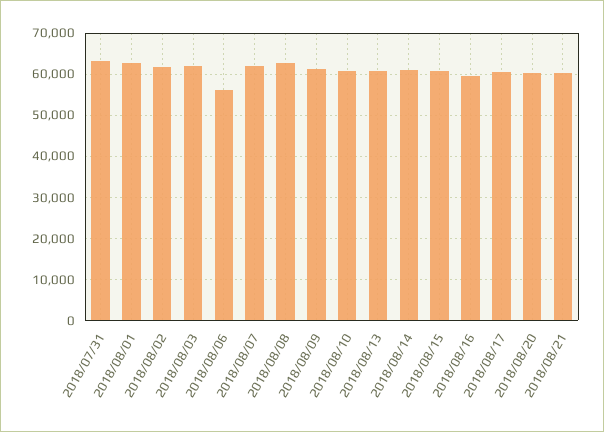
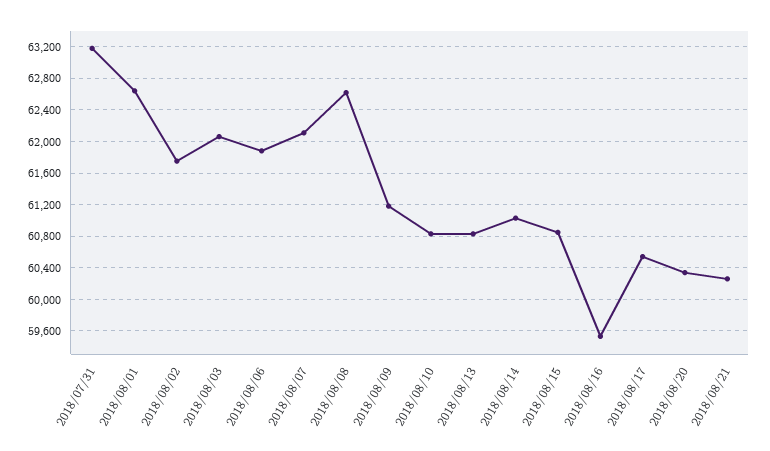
  {
    "2018/07/31": 63200,
    "2018/08/01": 62600,
    "2018/08/02": 61800,
    "2018/08/03": 62100,
-   "2018/08/06": 56000,
+   "2018/08/06": 61900,
    "2018/08/07": 62100,
    "2018/08/08": 62600,
    "2018/08/09": 61200,
    "2018/08/10": 60800,
    "2018/08/13": 60800,
    "2018/08/14": 61000,
    "2018/08/15": 60900,
    "2018/08/16": 59500,
    "2018/08/17": 60500,
    "2018/08/20": 60300,
    "2018/08/21": 60300
  }

